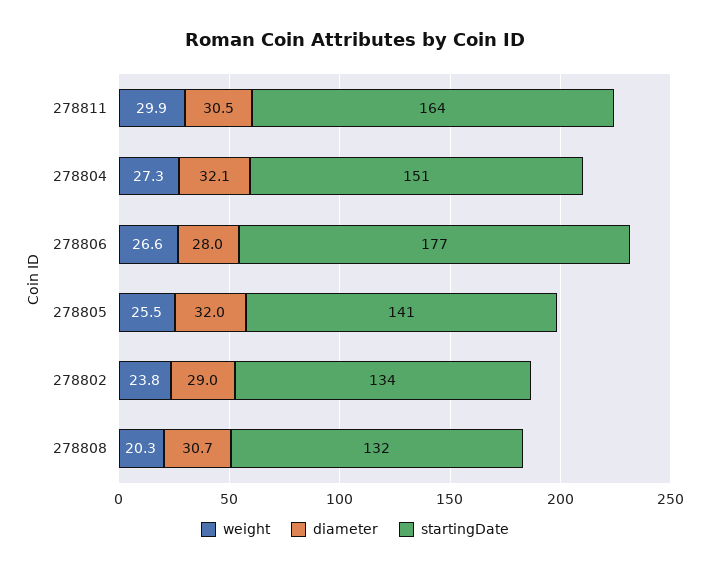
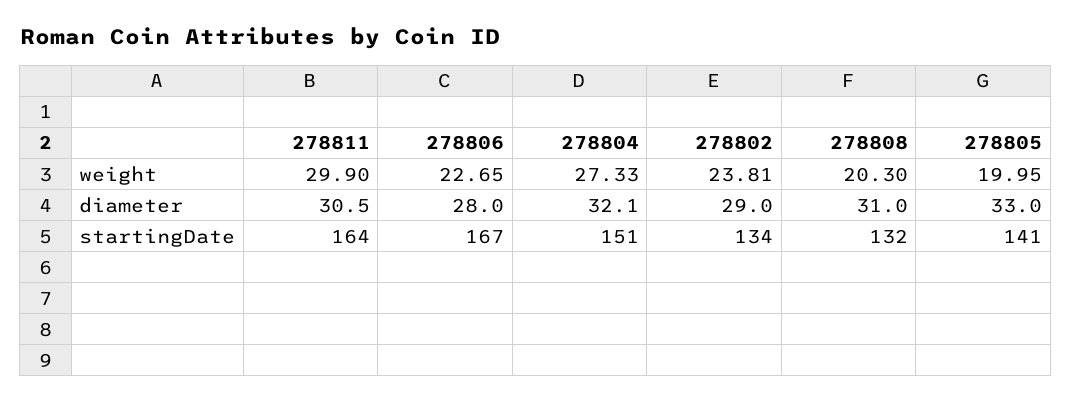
  {
    "weight": {
      "278811": 29.9,
      "278804": 27.33,
-     "278806": 26.6,
+     "278806": 22.65,
-     "278805": 25.5,
+     "278805": 19.95,
      "278802": 23.81,
      "278808": 20.3
    },
    "diameter": {
      "278811": 30.5,
      "278804": 32.1,
      "278806": 28,
-     "278805": 32,
+     "278805": 33,
      "278802": 29,
-     "278808": 30.7
+     "278808": 31
    },
    "startingDate": {
      "278811": 164,
      "278804": 151,
-     "278806": 177,
+     "278806": 167,
      "278805": 141,
      "278802": 134,
      "278808": 132
    }
  }

